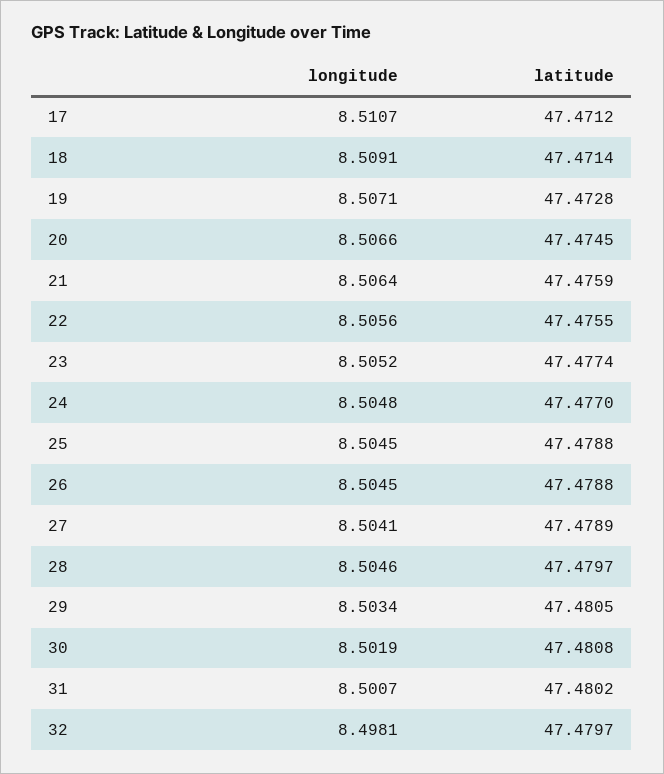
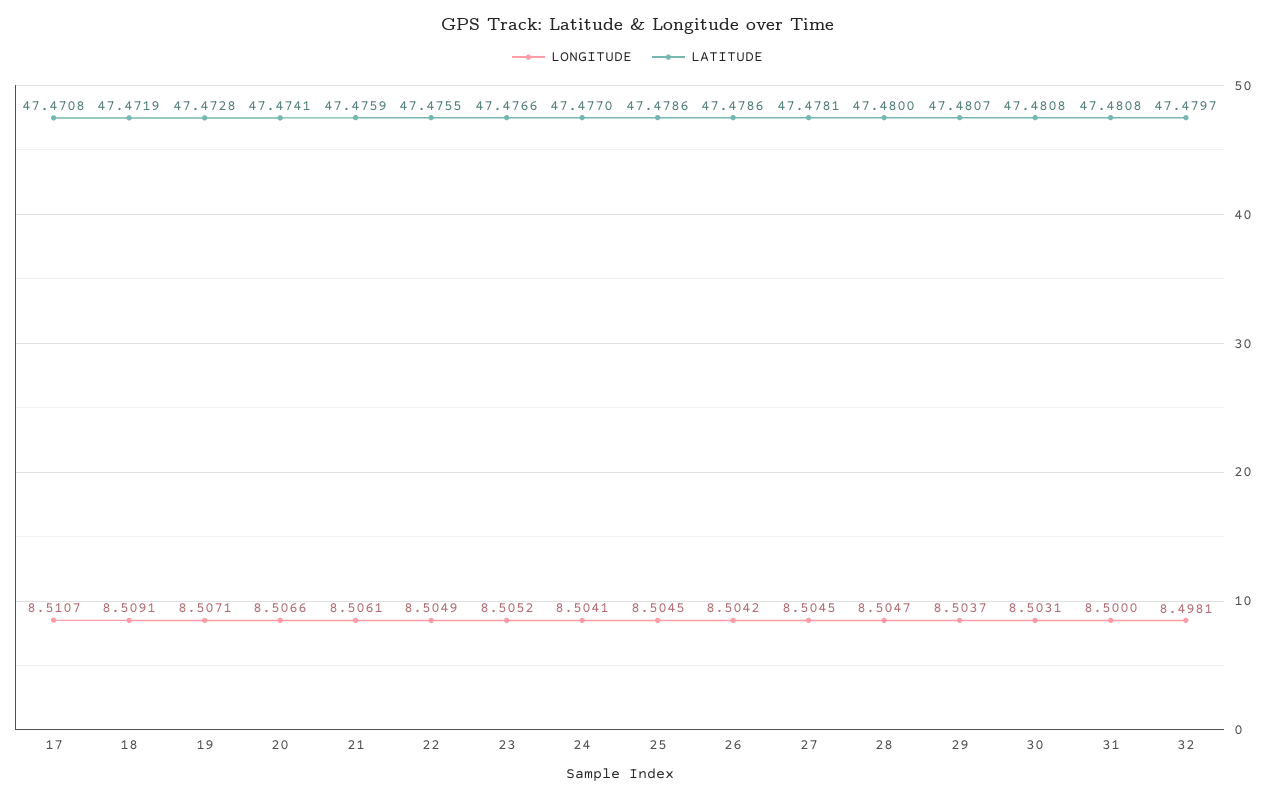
  {
    "longitude": {
      "17": 8.5107,
      "18": 8.5091,
      "19": 8.5071,
      "20": 8.5066,
-     "21": 8.5064,
+     "21": 8.5061,
-     "22": 8.5056,
+     "22": 8.5049,
      "23": 8.5052,
-     "24": 8.5048,
+     "24": 8.5041,
      "25": 8.5045,
-     "26": 8.5045,
+     "26": 8.5042,
-     "27": 8.5041,
+     "27": 8.5045,
-     "28": 8.5046,
+     "28": 8.5047,
-     "29": 8.5034,
+     "29": 8.5037,
-     "30": 8.5019,
+     "30": 8.5031,
-     "31": 8.5007,
+     "31": 8.5,
      "32": 8.4981
    },
    "latitude": {
-     "17": 47.4712,
+     "17": 47.4708,
-     "18": 47.4714,
+     "18": 47.4719,
      "19": 47.4728,
-     "20": 47.4745,
+     "20": 47.4741,
      "21": 47.4759,
      "22": 47.4755,
-     "23": 47.4774,
+     "23": 47.4766,
      "24": 47.477,
-     "25": 47.4788,
+     "25": 47.4786,
-     "26": 47.4788,
+     "26": 47.4786,
-     "27": 47.4789,
+     "27": 47.4781,
-     "28": 47.4797,
+     "28": 47.48,
-     "29": 47.4805,
+     "29": 47.4807,
      "30": 47.4808,
-     "31": 47.4802,
+     "31": 47.4808,
      "32": 47.4797
    }
  }

